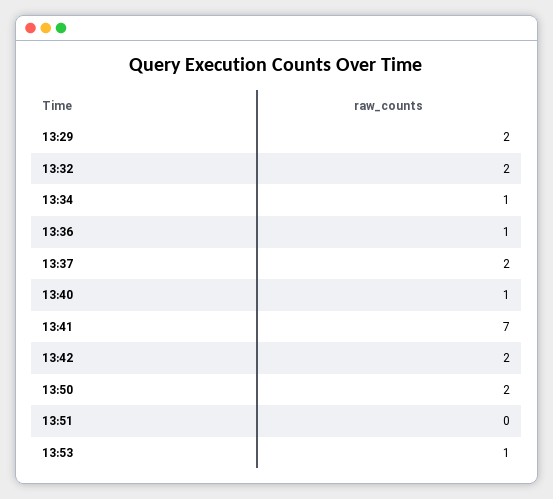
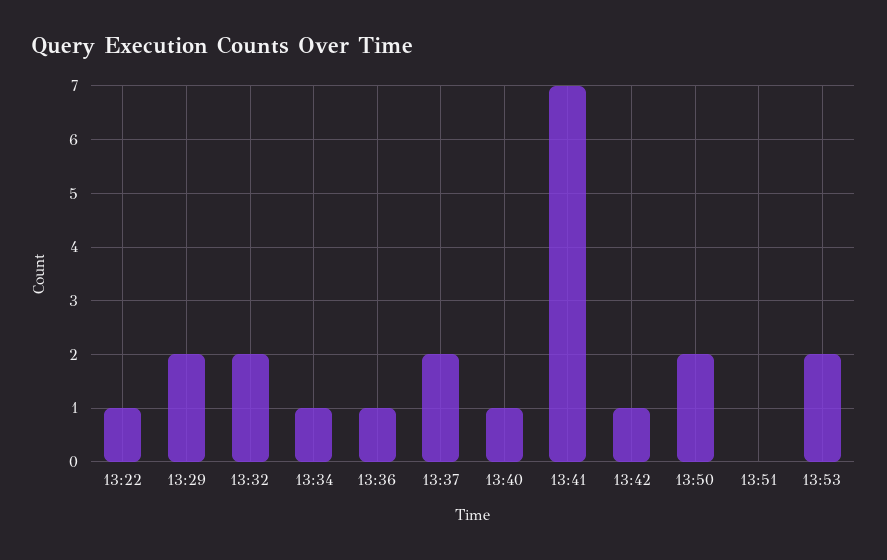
  {
    "13:29": 2,
    "13:32": 2,
    "13:34": 1,
    "13:36": 1,
    "13:37": 2,
    "13:40": 1,
    "13:41": 7,
-   "13:42": 2,
+   "13:42": 1,
    "13:50": 2,
    "13:51": 0,
-   "13:53": 1
+   "13:53": 2,
+   "13:22": 1
  }

